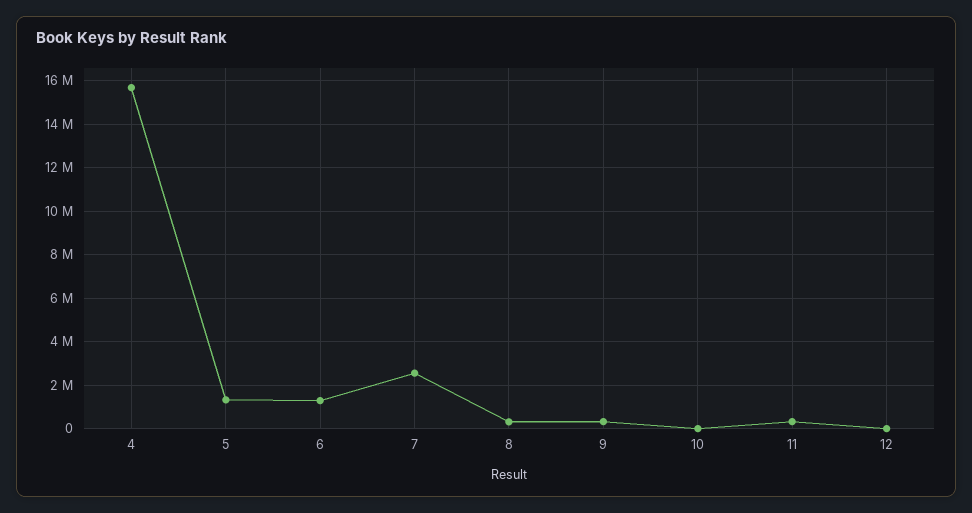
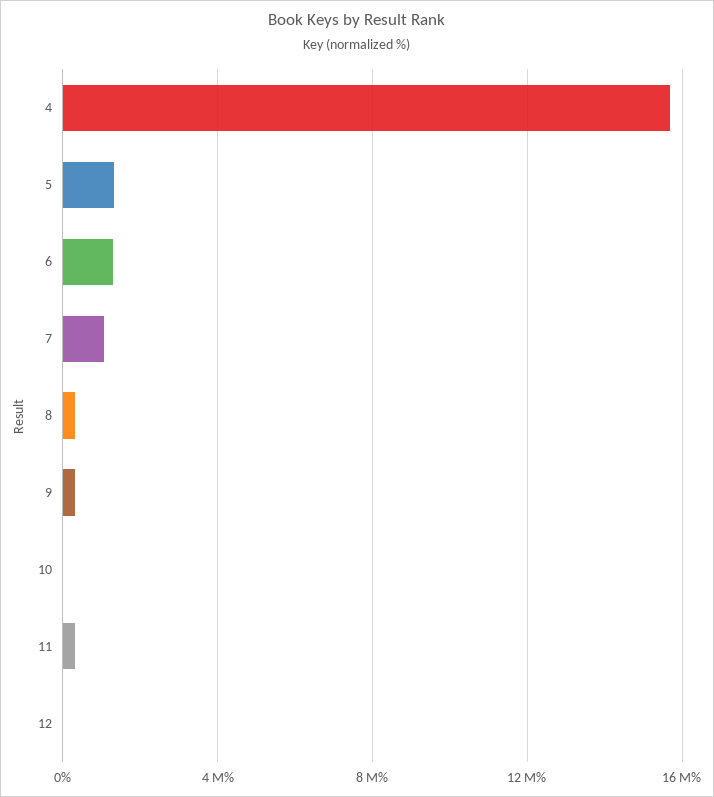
  {
    "4": 15500000,
    "5": 1500000,
    "6": 1500000,
-   "7": 2500000,
+   "7": 1000000,
    "8": 500000,
    "9": 500000,
    "10": 0,
    "11": 500000,
    "12": 0
  }

